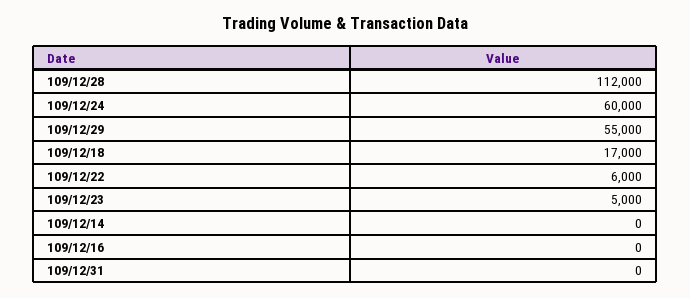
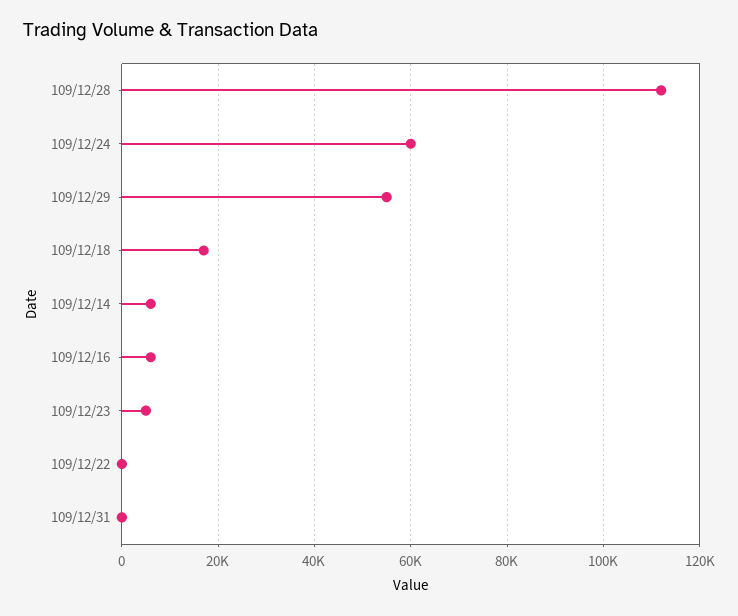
  {
    "109/12/28": 112000,
    "109/12/24": 60000,
    "109/12/29": 55000,
    "109/12/18": 17000,
-   "109/12/22": 6000,
+   "109/12/22": 0,
    "109/12/23": 5000,
-   "109/12/14": 0,
+   "109/12/14": 6000,
-   "109/12/16": 0,
+   "109/12/16": 6000,
    "109/12/31": 0
  }

